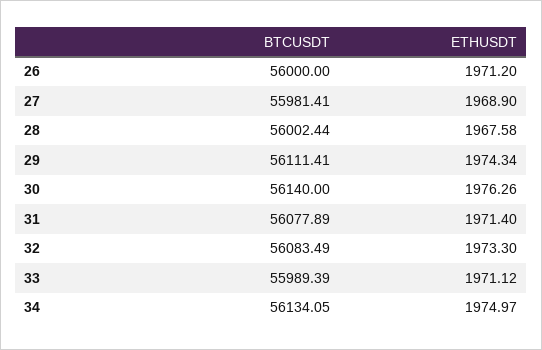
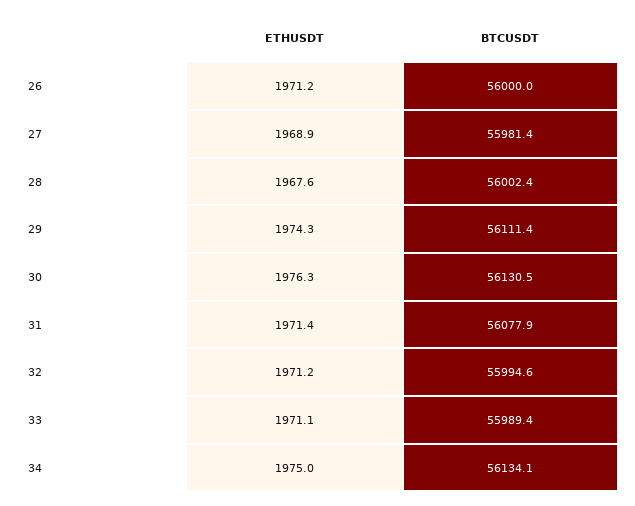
  {
    "BTCUSDT": {
      "26": 56000,
      "27": 55981.41,
      "28": 56002.44,
      "29": 56111.41,
-     "30": 56140,
+     "30": 56130.5,
      "31": 56077.89,
-     "32": 56083.49,
+     "32": 55994.6,
      "33": 55989.39,
      "34": 56134.05
    },
    "ETHUSDT": {
      "26": 1971.2,
      "27": 1968.9,
      "28": 1967.58,
      "29": 1974.34,
      "30": 1976.26,
      "31": 1971.4,
-     "32": 1973.3,
+     "32": 1971.2,
      "33": 1971.12,
      "34": 1974.97
    }
  }

